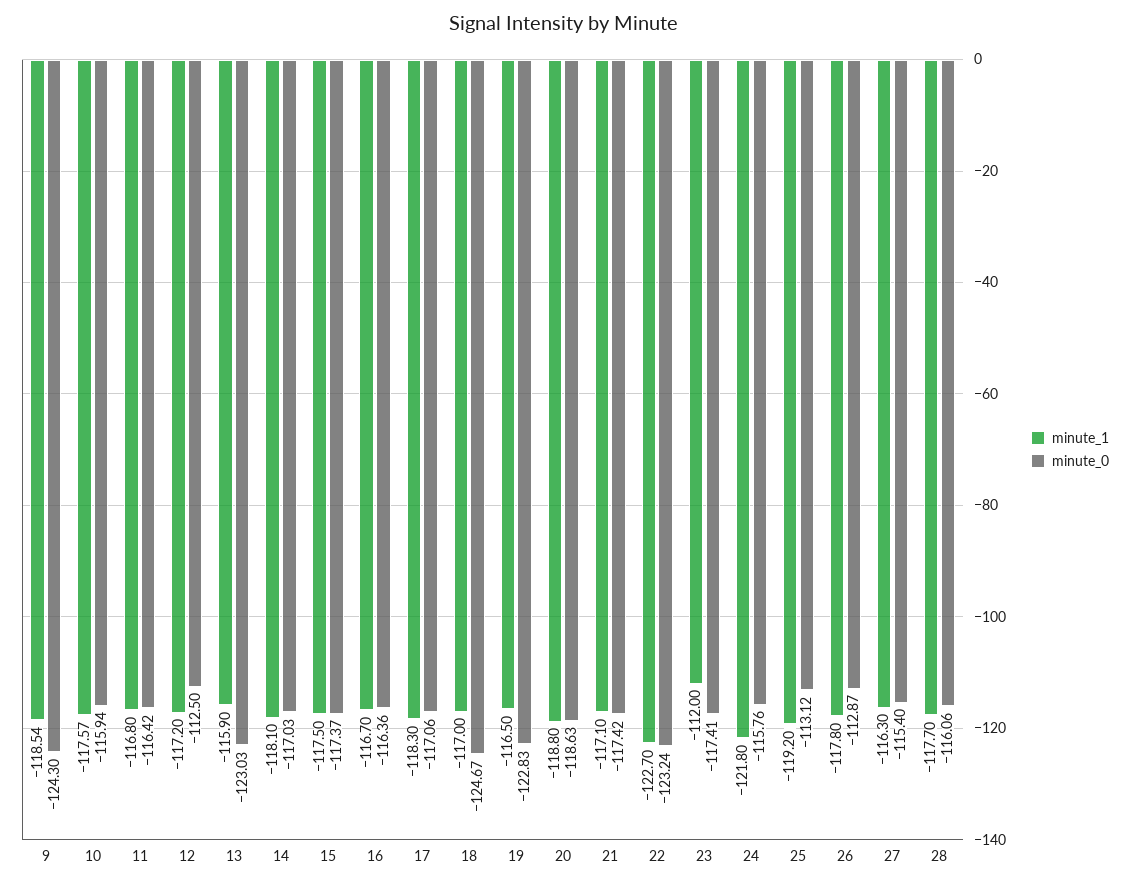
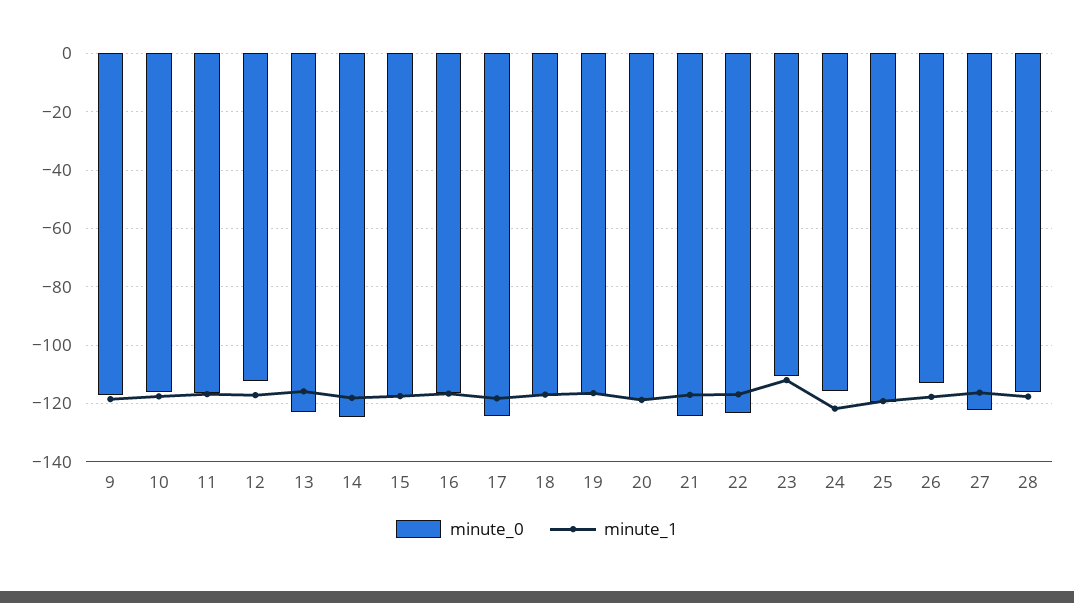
  {
    "minute_1": {
      "9": -118.54,
      "10": -117.57,
      "11": -116.8,
      "12": -117.2,
      "13": -115.9,
      "14": -118.1,
      "15": -117.5,
      "16": -116.7,
      "17": -118.3,
      "18": -117,
      "19": -116.5,
      "20": -118.8,
      "21": -117.1,
-     "22": -122.7,
+     "22": -117.5,
      "23": -112,
      "24": -121.8,
      "25": -119.2,
      "26": -117.8,
      "27": -116.3,
      "28": -117.7
    },
    "minute_0": {
-     "9": -124.3,
+     "9": -117.5,
      "10": -115.94,
      "11": -116.42,
      "12": -112.5,
      "13": -123.03,
-     "14": -117.03,
+     "14": -125,
      "15": -117.37,
      "16": -116.36,
-     "17": -117.06,
+     "17": -125,
-     "18": -124.67,
+     "18": -117.5,
-     "19": -122.83,
+     "19": -117.5,
      "20": -118.63,
-     "21": -117.42,
+     "21": -125,
      "22": -123.24,
-     "23": -117.41,
+     "23": -110,
      "24": -115.76,
-     "25": -113.12,
+     "25": -120,
      "26": -112.87,
-     "27": -115.4,
+     "27": -122.5,
      "28": -116.06
    }
  }

